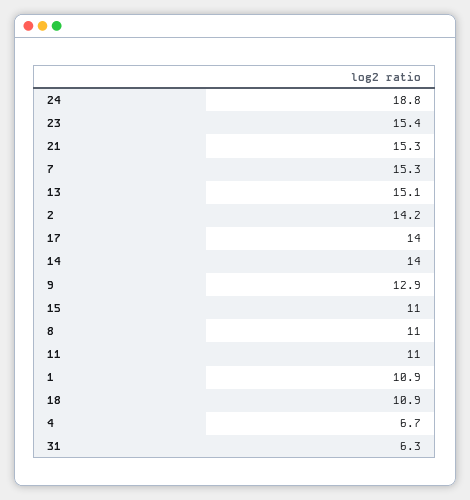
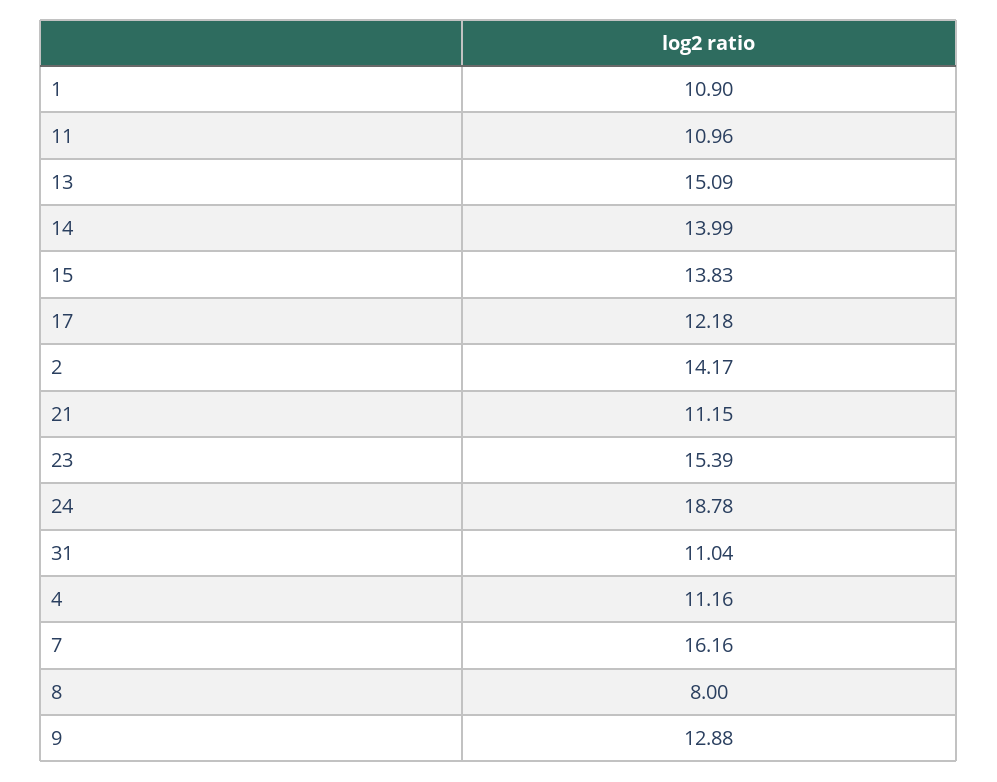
  {
    "24": 18.78,
    "23": 15.39,
-   "21": 15.3,
+   "21": 11.15,
-   "7": 15.3,
+   "7": 16.16,
    "13": 15.09,
    "2": 14.17,
-   "17": 14,
+   "17": 12.18,
    "14": 13.99,
    "9": 12.88,
-   "15": 11,
+   "15": 13.83,
-   "8": 11,
+   "8": 8,
    "11": 10.96,
    "1": 10.9,
-   "18": 10.9,
-   "4": 6.7,
+   "4": 11.16,
-   "31": 6.3
+   "31": 11.04
  }

